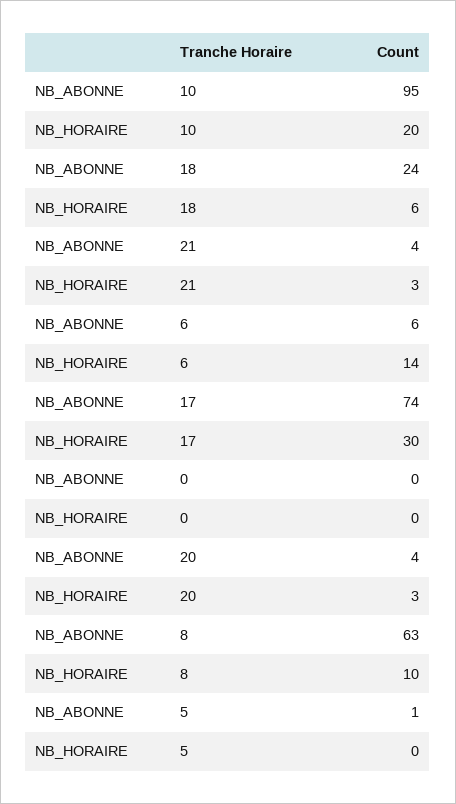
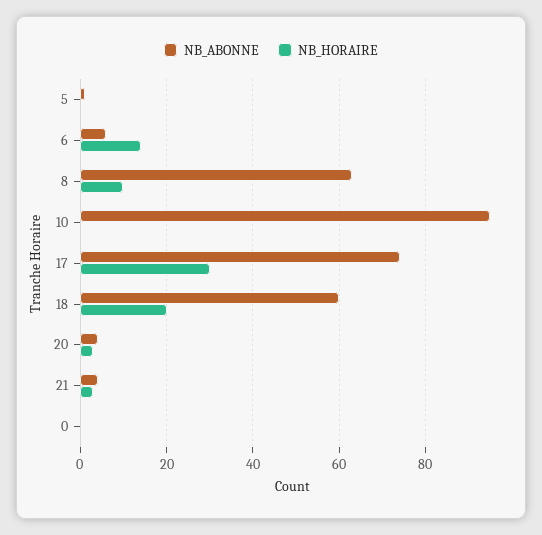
  {
    "NB_ABONNE": {
      "10": 95,
-     "18": 24,
+     "18": 60,
      "21": 4,
      "6": 6,
      "17": 74,
      "0": 0,
      "20": 4,
      "8": 63,
      "5": 1
    },
    "NB_HORAIRE": {
-     "10": 20,
+     "10": 0,
-     "18": 6,
+     "18": 20,
      "21": 3,
      "6": 14,
      "17": 30,
      "0": 0,
      "20": 3,
      "8": 10,
      "5": 0
    }
  }

